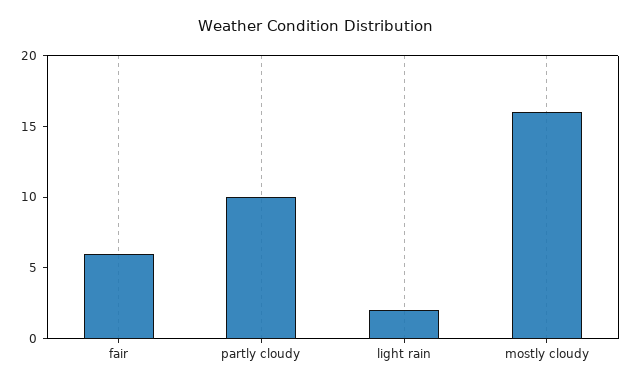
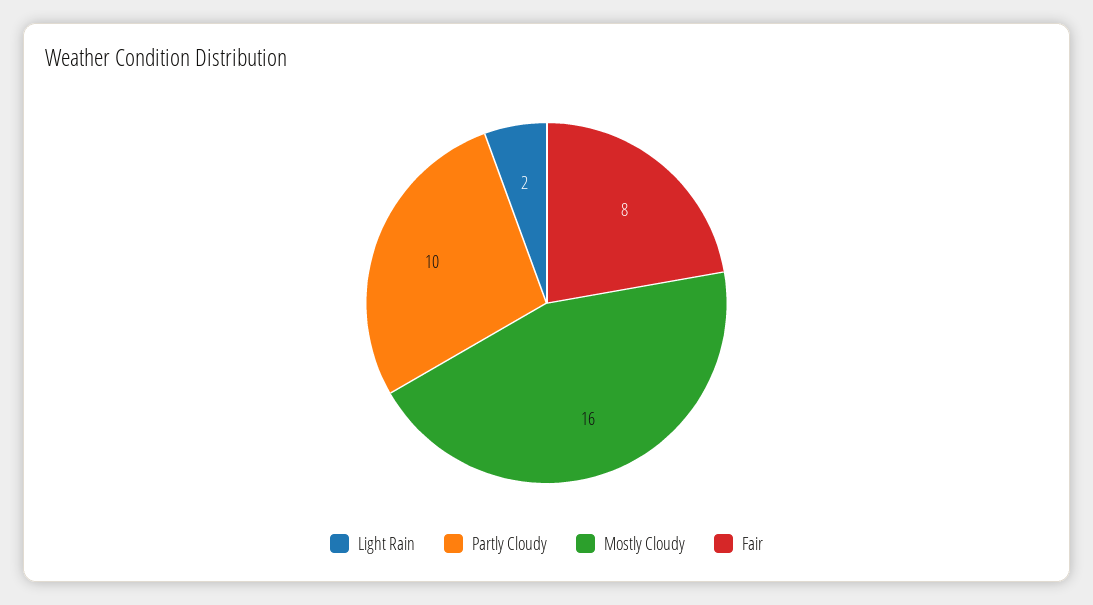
  {
-   "fair": 6,
+   "fair": 8,
    "partly cloudy": 10,
    "light rain": 2,
    "mostly cloudy": 16
  }

